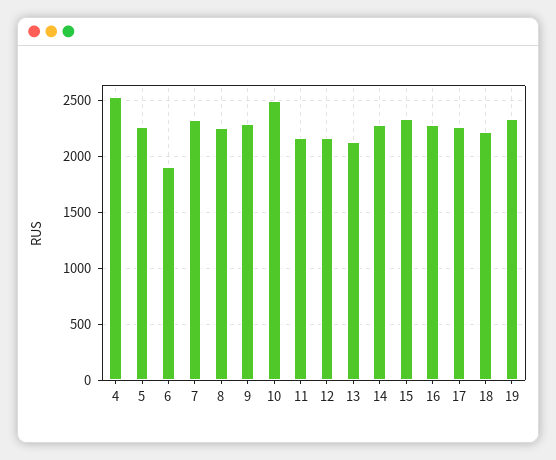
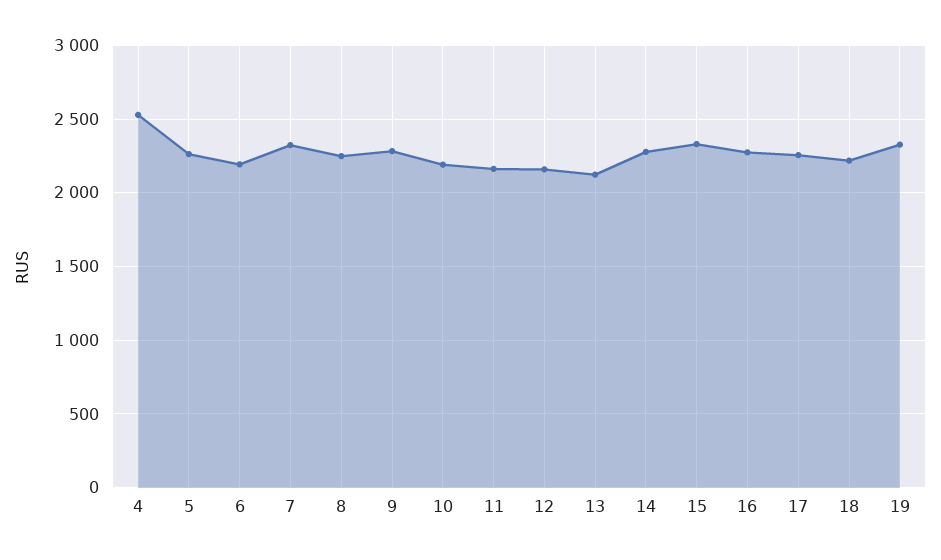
  {
    "4": 2550,
    "5": 2250,
-   "6": 1900,
+   "6": 2200,
    "7": 2300,
    "8": 2250,
    "9": 2300,
-   "10": 2500,
+   "10": 2200,
    "11": 2150,
    "12": 2150,
    "13": 2100,
    "14": 2300,
    "15": 2350,
    "16": 2250,
    "17": 2250,
    "18": 2200,
    "19": 2350
  }

